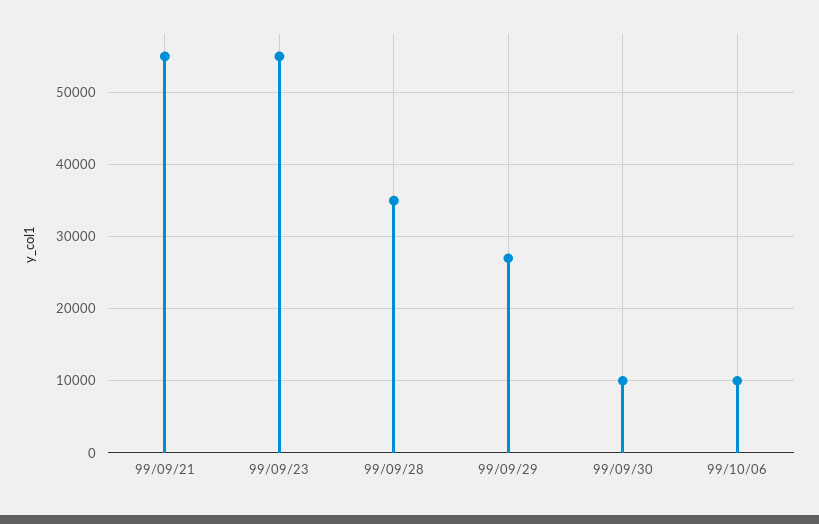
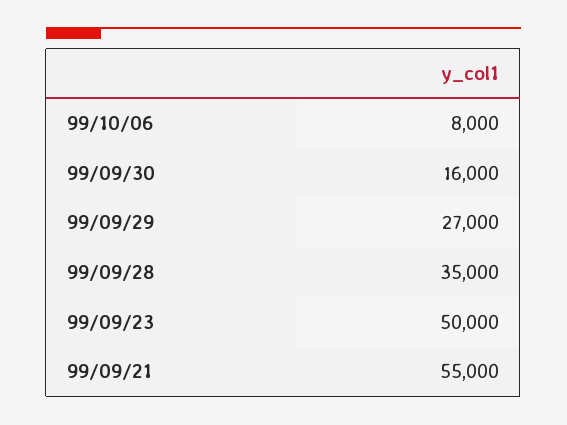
  {
    "99/09/21": 55000,
-   "99/09/23": 55000,
+   "99/09/23": 50000,
    "99/09/28": 35000,
    "99/09/29": 27000,
-   "99/09/30": 10000,
+   "99/09/30": 16000,
-   "99/10/06": 10000
+   "99/10/06": 8000
  }

